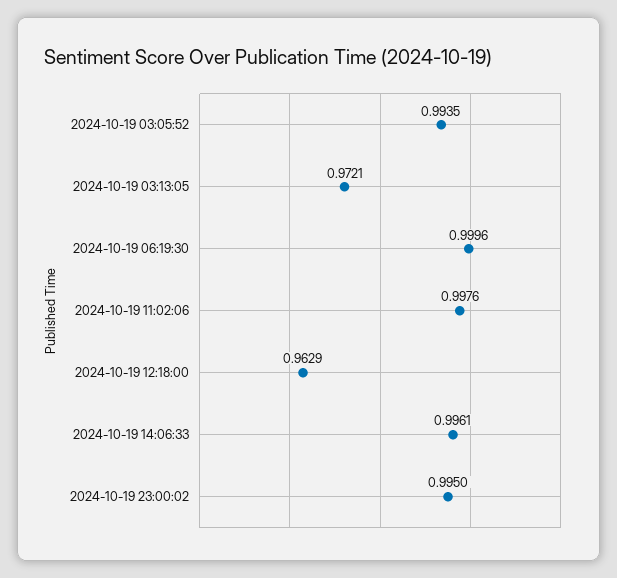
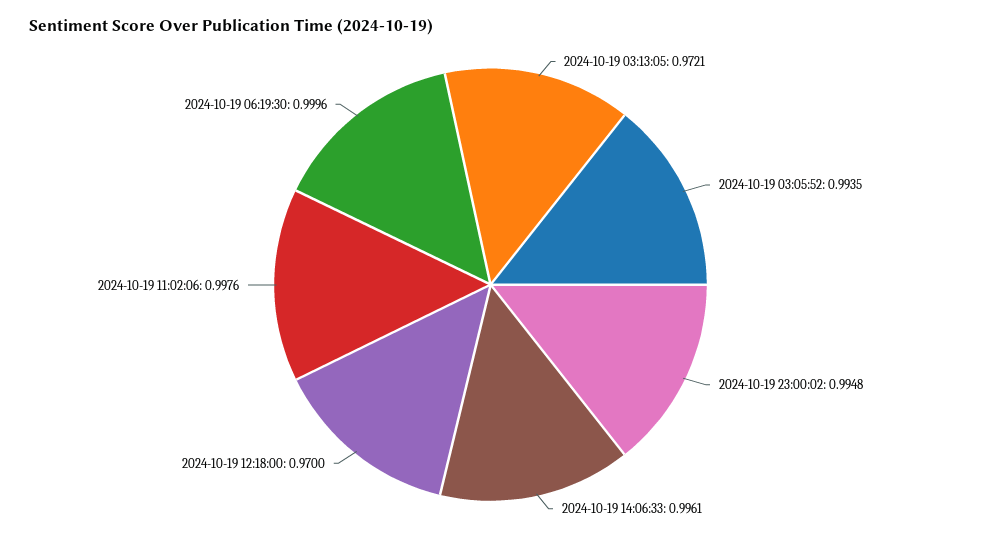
  {
    "2024-10-19 03:05:52": 0.9935,
    "2024-10-19 03:13:05": 0.9721,
    "2024-10-19 06:19:30": 0.9996,
    "2024-10-19 11:02:06": 0.9976,
-   "2024-10-19 12:18:00": 0.9629,
+   "2024-10-19 12:18:00": 0.97,
    "2024-10-19 14:06:33": 0.9961,
-   "2024-10-19 23:00:02": 0.995
+   "2024-10-19 23:00:02": 0.9948
  }

